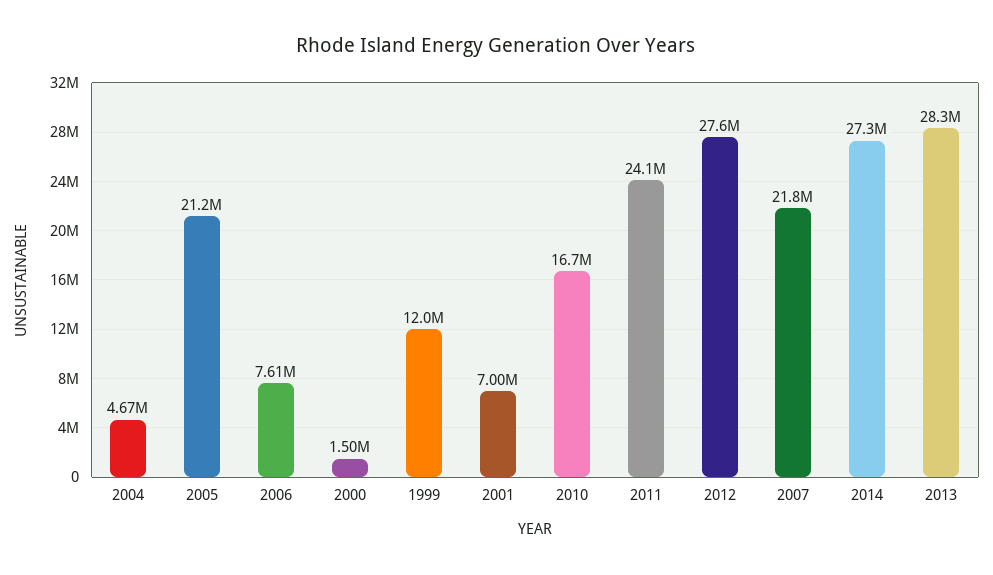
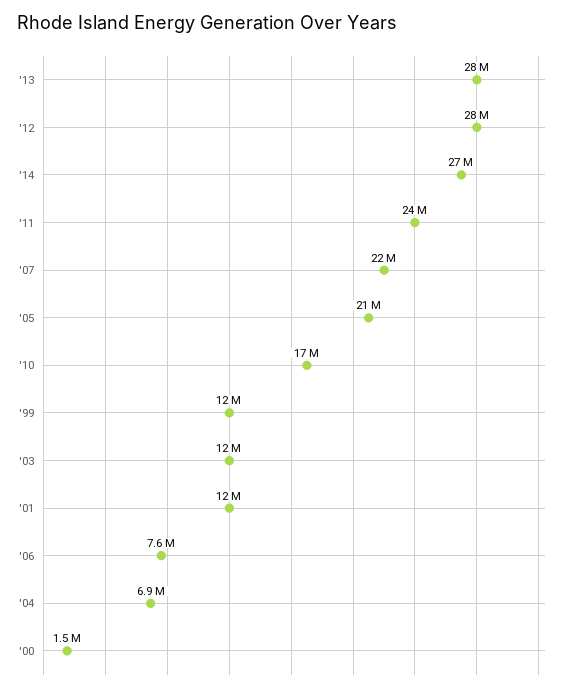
  {
-   "2004": 4670000,
+   "2004": 6900000,
    "2005": 21200000,
    "2006": 7610000,
    "2000": 1500000,
    "1999": 12000000,
-   "2001": 7000000,
+   "2001": 12000000,
    "2010": 16700000,
    "2011": 24100000,
    "2012": 27600000,
    "2007": 21800000,
    "2014": 27300000,
-   "2013": 28300000
+   "2013": 28300000,
+   "'03": 12000000
  }

